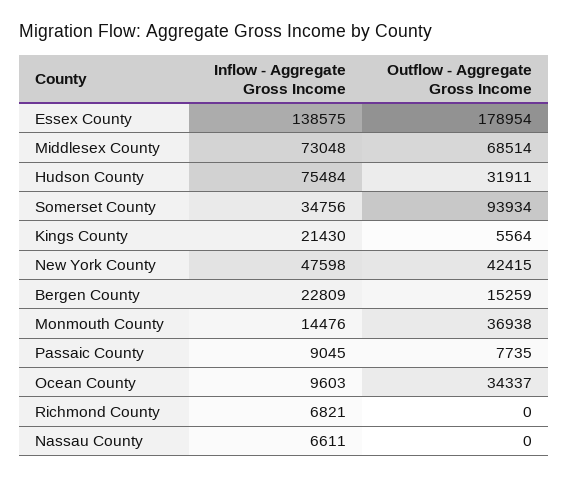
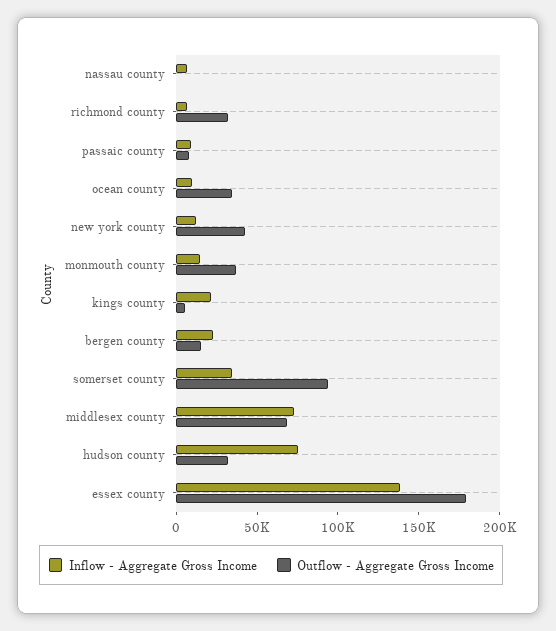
  {
    "Inflow - Aggregate Gross Income": {
      "Essex County": 138575,
      "Middlesex County": 73048,
      "Hudson County": 75484,
      "Somerset County": 34756,
      "Kings County": 21430,
-     "New York County": 47598,
+     "New York County": 10000,
      "Bergen County": 22809,
      "Monmouth County": 14476,
      "Passaic County": 9045,
      "Ocean County": 9603,
      "Richmond County": 6821,
      "Nassau County": 6611
    },
    "Outflow - Aggregate Gross Income": {
      "Essex County": 178954,
      "Middlesex County": 68514,
      "Hudson County": 31911,
      "Somerset County": 93934,
      "Kings County": 5564,
      "New York County": 42415,
      "Bergen County": 15259,
      "Monmouth County": 36938,
      "Passaic County": 7735,
      "Ocean County": 34337,
-     "Richmond County": 0,
+     "Richmond County": 30000,
      "Nassau County": 0
    }
  }

